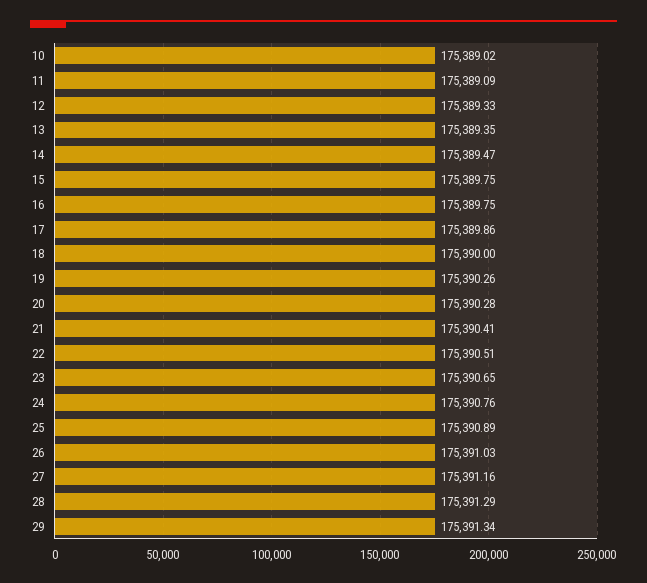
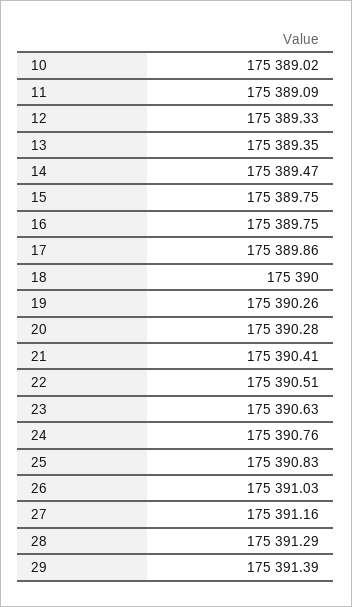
  {
    "10": 175389.02,
    "11": 175389.09,
    "12": 175389.33,
    "13": 175389.35,
    "14": 175389.47,
    "15": 175389.75,
    "16": 175389.75,
    "17": 175389.86,
    "18": 175390,
    "19": 175390.26,
    "20": 175390.28,
    "21": 175390.41,
    "22": 175390.51,
-   "23": 175390.65,
+   "23": 175390.63,
    "24": 175390.76,
-   "25": 175390.89,
+   "25": 175390.83,
    "26": 175391.03,
    "27": 175391.16,
    "28": 175391.29,
-   "29": 175391.34
+   "29": 175391.39
  }

